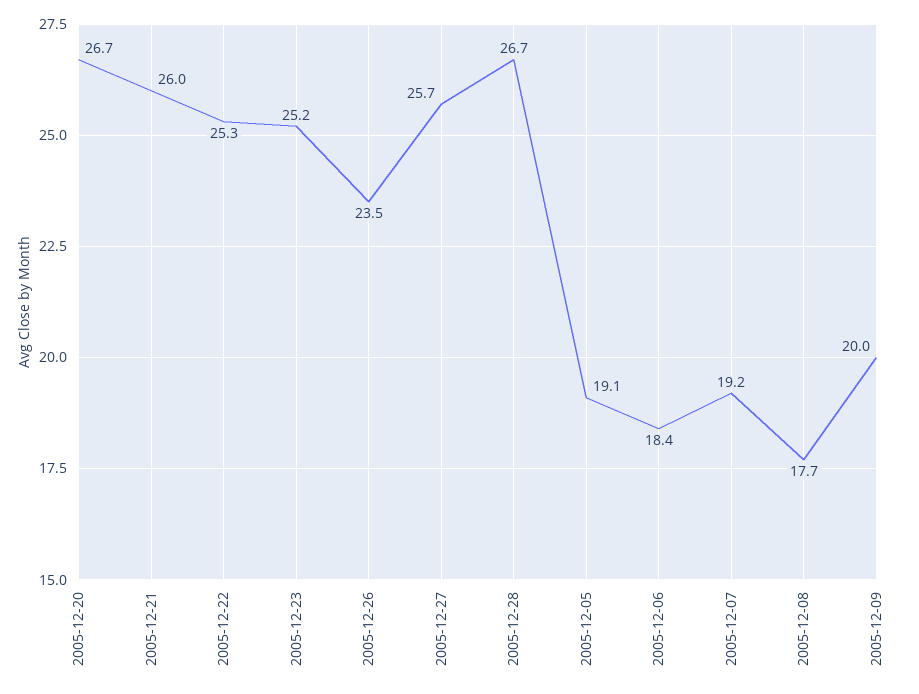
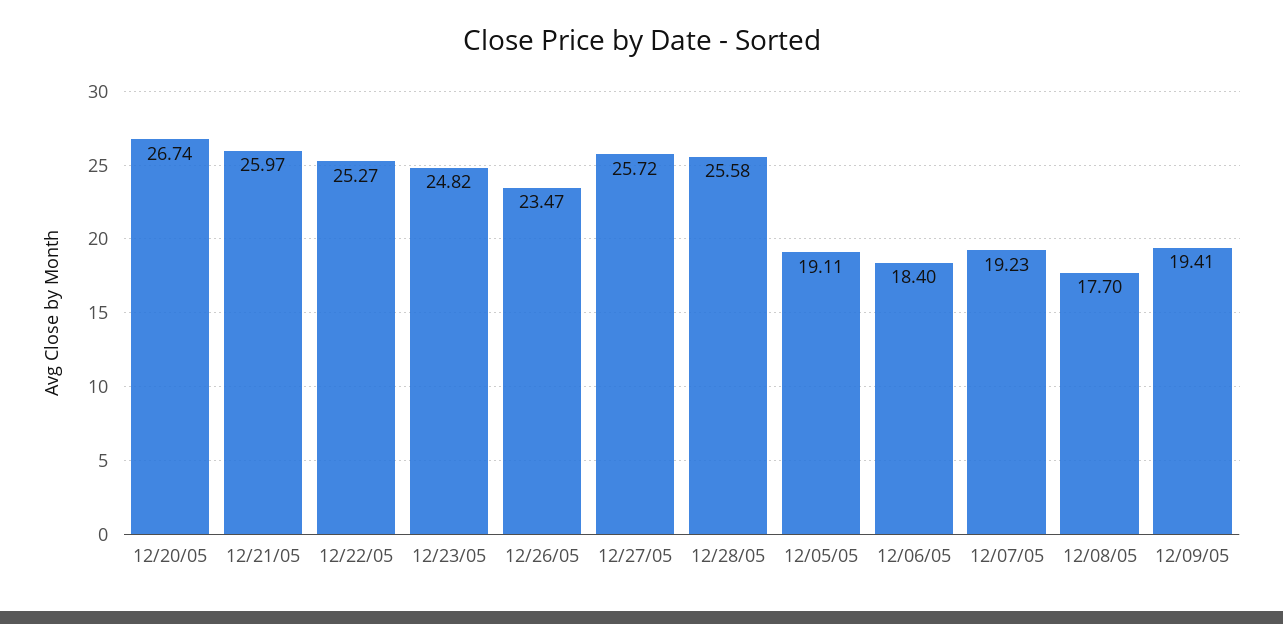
  {
    "2005-12-20": 26.74,
    "2005-12-21": 25.97,
    "2005-12-22": 25.27,
-   "2005-12-23": 25.2,
+   "2005-12-23": 24.82,
    "2005-12-26": 23.47,
    "2005-12-27": 25.72,
-   "2005-12-28": 26.7,
+   "2005-12-28": 25.58,
    "2005-12-05": 19.11,
    "2005-12-06": 18.4,
    "2005-12-07": 19.23,
    "2005-12-08": 17.7,
-   "2005-12-09": 20
+   "2005-12-09": 19.41
  }

